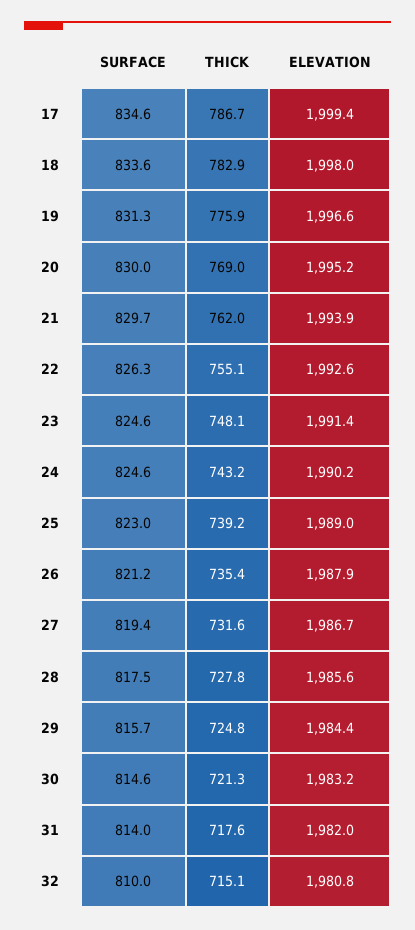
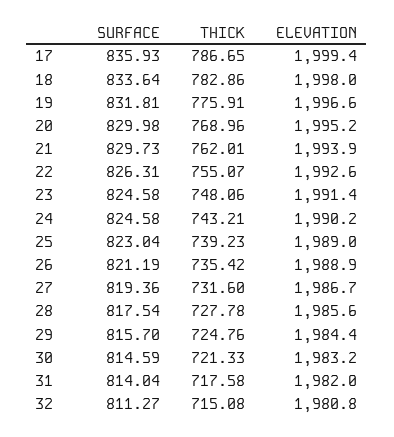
  {
    "SURFACE": {
-     "17": 834.6,
+     "17": 835.93,
      "18": 833.64,
-     "19": 831.3,
+     "19": 831.81,
      "20": 829.98,
      "21": 829.73,
      "22": 826.31,
      "23": 824.58,
      "24": 824.58,
      "25": 823.04,
      "26": 821.19,
      "27": 819.36,
      "28": 817.54,
      "29": 815.7,
      "30": 814.59,
      "31": 814.04,
-     "32": 810
+     "32": 811.27
    },
    "THICK": {
      "17": 786.65,
      "18": 782.86,
      "19": 775.91,
      "20": 768.96,
      "21": 762.01,
      "22": 755.07,
      "23": 748.06,
      "24": 743.21,
      "25": 739.23,
      "26": 735.42,
      "27": 731.6,
      "28": 727.78,
      "29": 724.76,
      "30": 721.33,
      "31": 717.58,
      "32": 715.08
    },
    "ELEVATION": {
      "17": 1999.4,
      "18": 1998,
      "19": 1996.6,
      "20": 1995.2,
      "21": 1993.9,
      "22": 1992.6,
      "23": 1991.4,
      "24": 1990.2,
      "25": 1989,
-     "26": 1987.9,
+     "26": 1988.9,
      "27": 1986.7,
      "28": 1985.6,
      "29": 1984.4,
      "30": 1983.2,
      "31": 1982,
      "32": 1980.8
    }
  }

